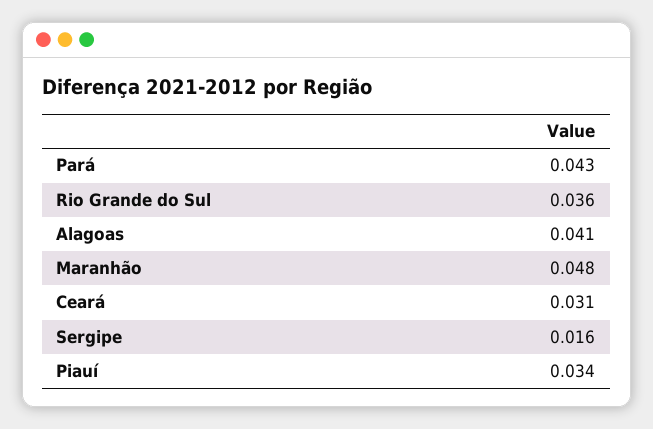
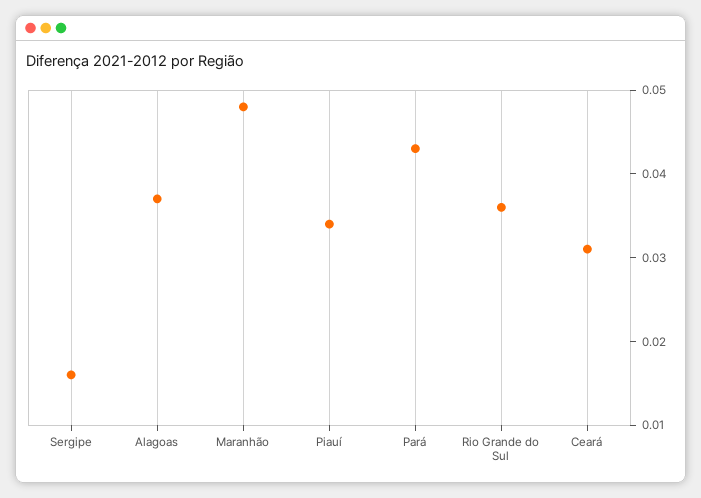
  {
    "Pará": 0.043,
    "Rio Grande do Sul": 0.036,
-   "Alagoas": 0.041,
+   "Alagoas": 0.037,
    "Maranhão": 0.048,
    "Ceará": 0.031,
    "Sergipe": 0.016,
    "Piauí": 0.034
  }

